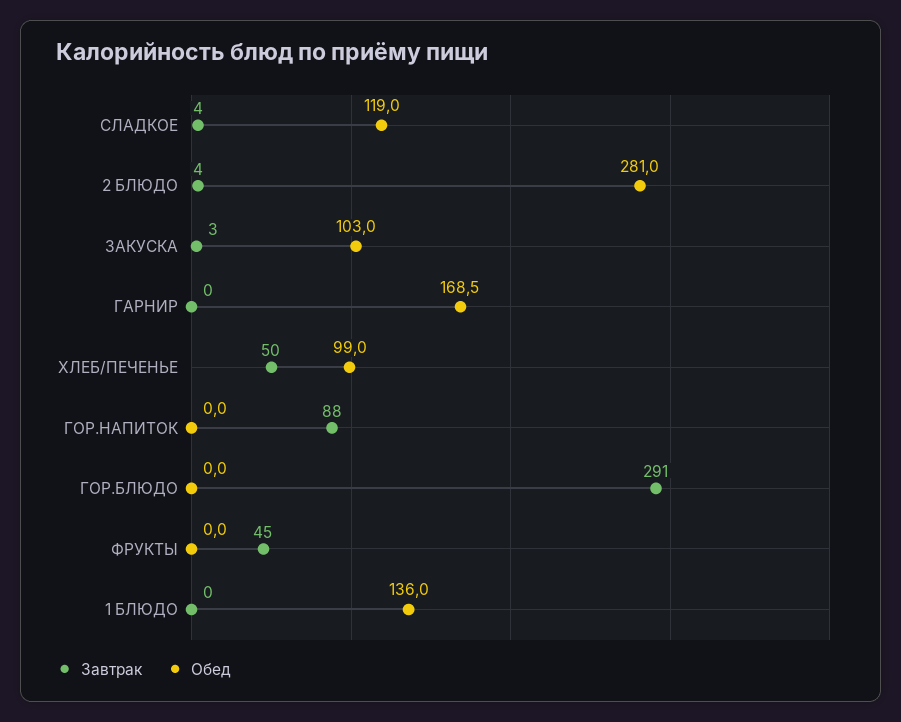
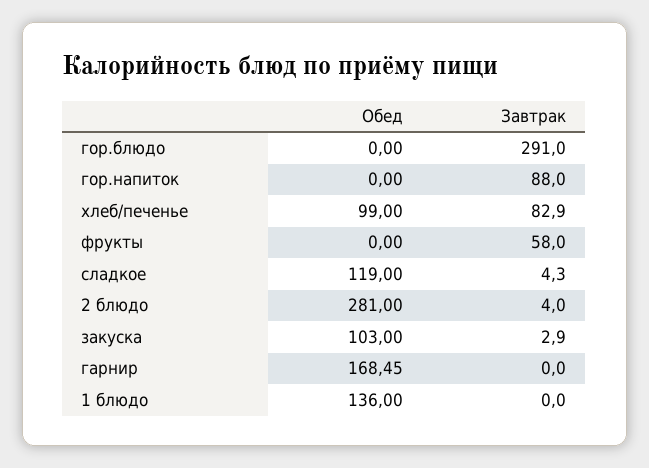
  {
    "Завтрак": {
      "СЛАДКОЕ": 4.3,
      "2 БЛЮДО": 4,
      "ЗАКУСКА": 2.9,
      "ГАРНИР": 0,
-     "ХЛЕБ/ПЕЧЕНЬЕ": 50,
+     "ХЛЕБ/ПЕЧЕНЬЕ": 82.9,
      "ГОР.НАПИТОК": 88,
      "ГОР.БЛЮДО": 291,
-     "ФРУКТЫ": 45,
+     "ФРУКТЫ": 58,
      "1 БЛЮДО": 0
    },
    "Обед": {
      "СЛАДКОЕ": 119,
      "2 БЛЮДО": 281,
      "ЗАКУСКА": 103,
      "ГАРНИР": 168.45,
      "ХЛЕБ/ПЕЧЕНЬЕ": 99,
      "ГОР.НАПИТОК": 0,
      "ГОР.БЛЮДО": 0,
      "ФРУКТЫ": 0,
      "1 БЛЮДО": 136
    }
  }

